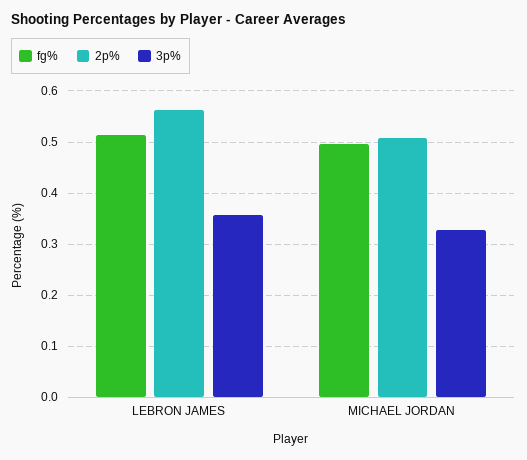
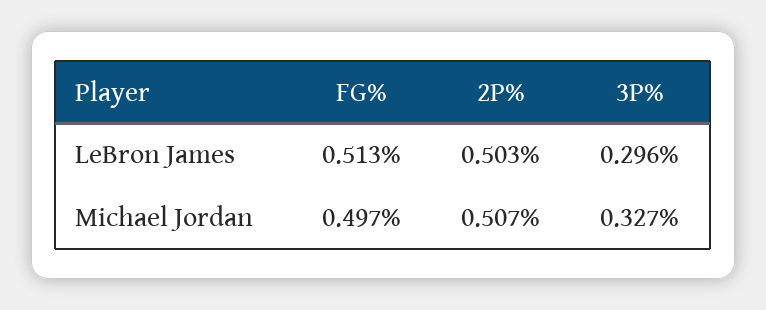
  {
    "fg%": {
      "LEBRON JAMES": 0.513,
      "MICHAEL JORDAN": 0.497
    },
    "2p%": {
-     "LEBRON JAMES": 0.56,
+     "LEBRON JAMES": 0.503,
      "MICHAEL JORDAN": 0.507
    },
    "3p%": {
-     "LEBRON JAMES": 0.36,
+     "LEBRON JAMES": 0.296,
      "MICHAEL JORDAN": 0.327
    }
  }

